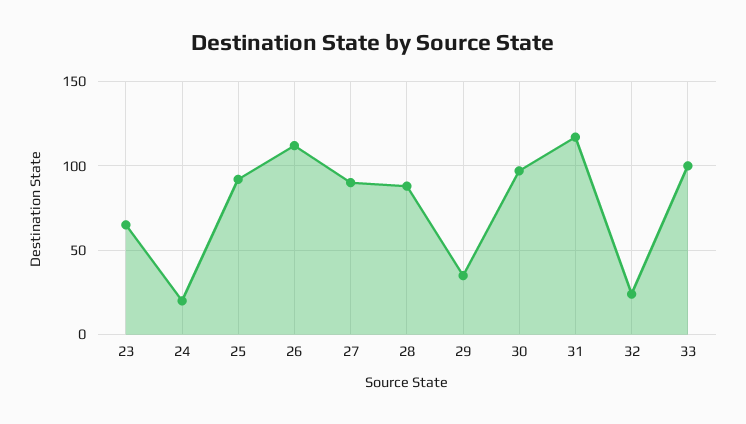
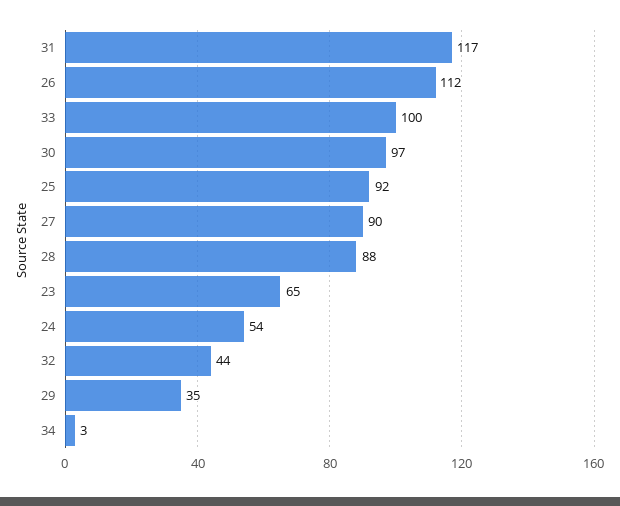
  {
    "23": 65,
-   "24": 20,
+   "24": 54,
    "25": 92,
    "26": 112,
    "27": 90,
    "28": 88,
    "29": 35,
    "30": 97,
    "31": 117,
-   "32": 25,
+   "32": 44,
-   "33": 100
+   "33": 100,
+   "34": 3
  }

